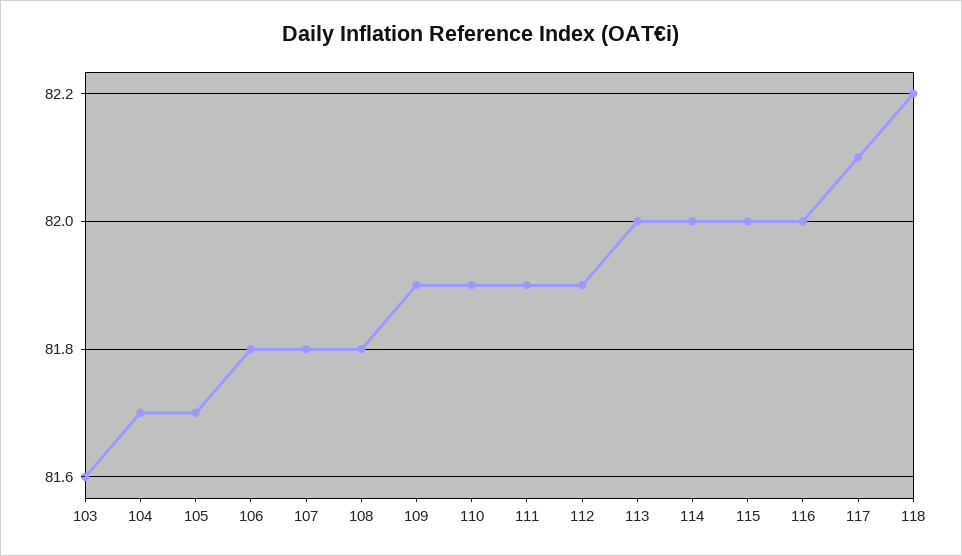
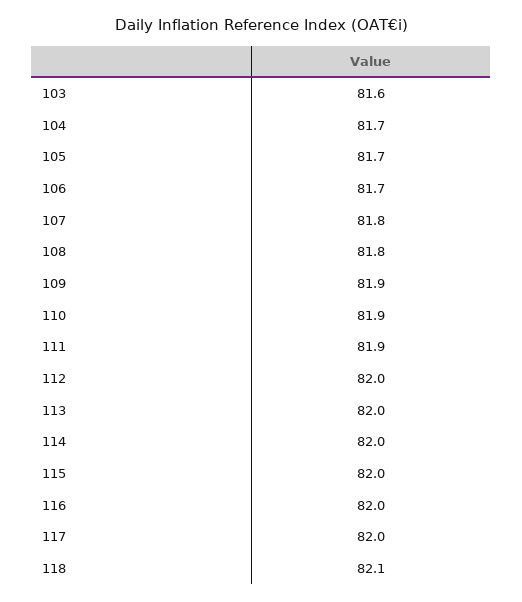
  {
    "103": 81.6,
    "104": 81.7,
    "105": 81.7,
-   "106": 81.8,
+   "106": 81.7,
    "107": 81.8,
    "108": 81.8,
    "109": 81.9,
    "110": 81.9,
    "111": 81.9,
-   "112": 81.9,
+   "112": 82,
    "113": 82,
    "114": 82,
    "115": 82,
    "116": 82,
-   "117": 82.1,
+   "117": 82,
-   "118": 82.2
+   "118": 82.1
  }

